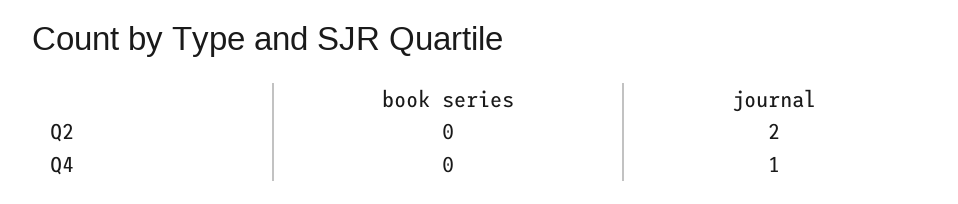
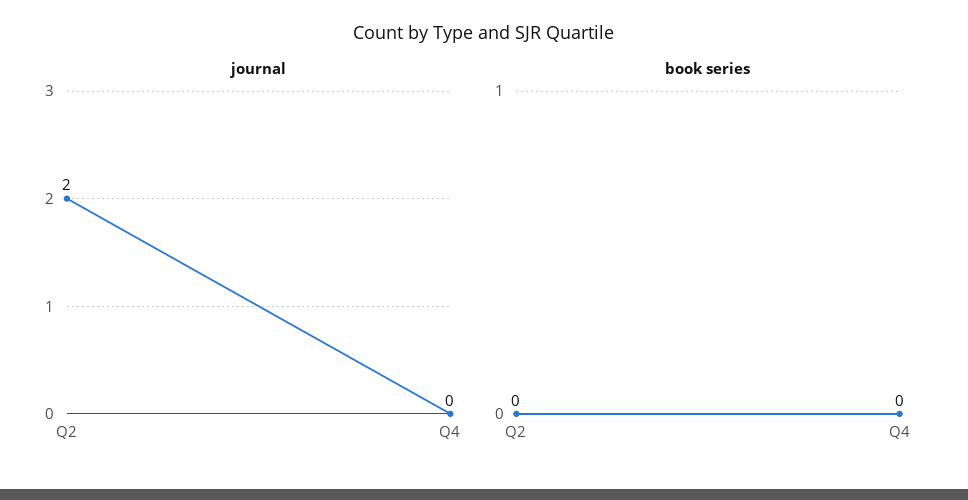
  {
    "book series": {
      "Q2": 0,
      "Q4": 0
    },
    "journal": {
      "Q2": 2,
-     "Q4": 1
+     "Q4": 0
    }
  }

